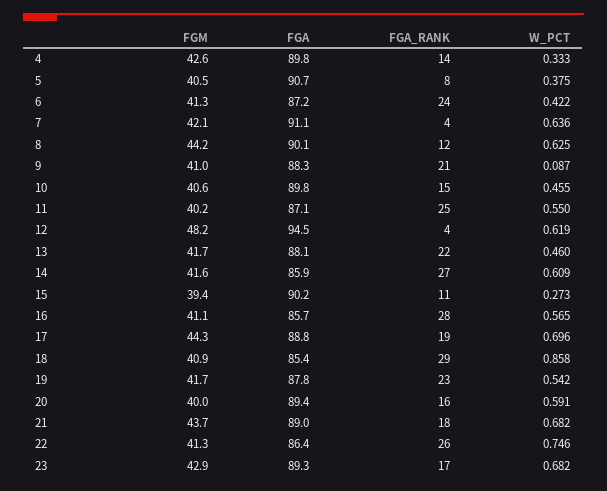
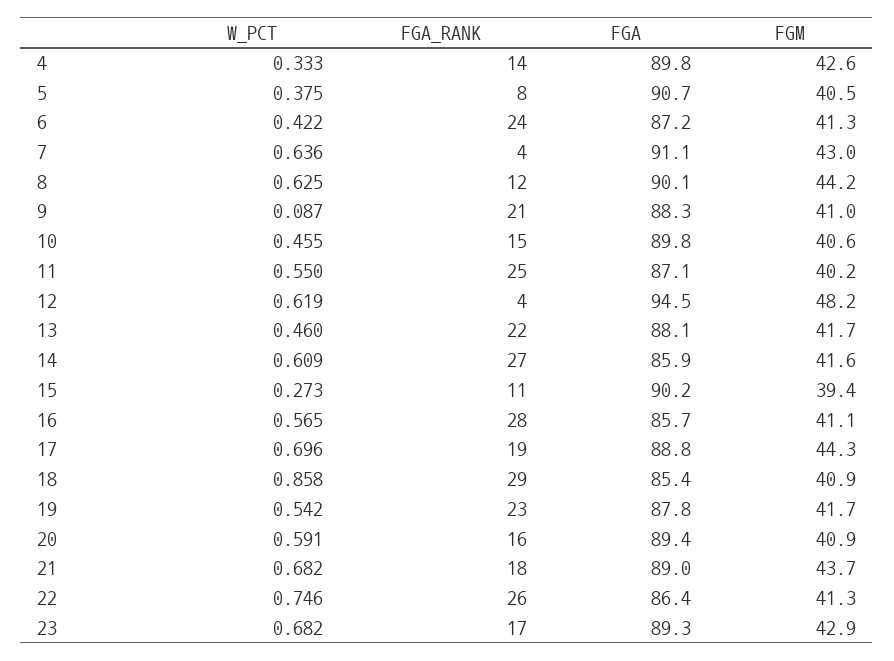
  {
    "FGM": {
      "4": 42.6,
      "5": 40.5,
      "6": 41.3,
-     "7": 42.1,
+     "7": 43,
      "8": 44.2,
      "9": 41,
      "10": 40.6,
      "11": 40.2,
      "12": 48.2,
      "13": 41.7,
      "14": 41.6,
      "15": 39.4,
      "16": 41.1,
      "17": 44.3,
      "18": 40.9,
      "19": 41.7,
-     "20": 40,
+     "20": 40.9,
      "21": 43.7,
      "22": 41.3,
      "23": 42.9
    },
    "FGA": {
      "4": 89.8,
      "5": 90.7,
      "6": 87.2,
      "7": 91.1,
      "8": 90.1,
      "9": 88.3,
      "10": 89.8,
      "11": 87.1,
      "12": 94.5,
      "13": 88.1,
      "14": 85.9,
      "15": 90.2,
      "16": 85.7,
      "17": 88.8,
      "18": 85.4,
      "19": 87.8,
      "20": 89.4,
      "21": 89,
      "22": 86.4,
      "23": 89.3
    },
    "FGA_RANK": {
      "4": 14,
      "5": 8,
      "6": 24,
      "7": 4,
      "8": 12,
      "9": 21,
      "10": 15,
      "11": 25,
      "12": 4,
      "13": 22,
      "14": 27,
      "15": 11,
      "16": 28,
      "17": 19,
      "18": 29,
      "19": 23,
      "20": 16,
      "21": 18,
      "22": 26,
      "23": 17
    },
    "W_PCT": {
      "4": 0.333,
      "5": 0.375,
      "6": 0.422,
      "7": 0.636,
      "8": 0.625,
      "9": 0.087,
      "10": 0.455,
      "11": 0.55,
      "12": 0.619,
      "13": 0.46,
      "14": 0.609,
      "15": 0.273,
      "16": 0.565,
      "17": 0.696,
      "18": 0.858,
      "19": 0.542,
      "20": 0.591,
      "21": 0.682,
      "22": 0.746,
      "23": 0.682
    }
  }

